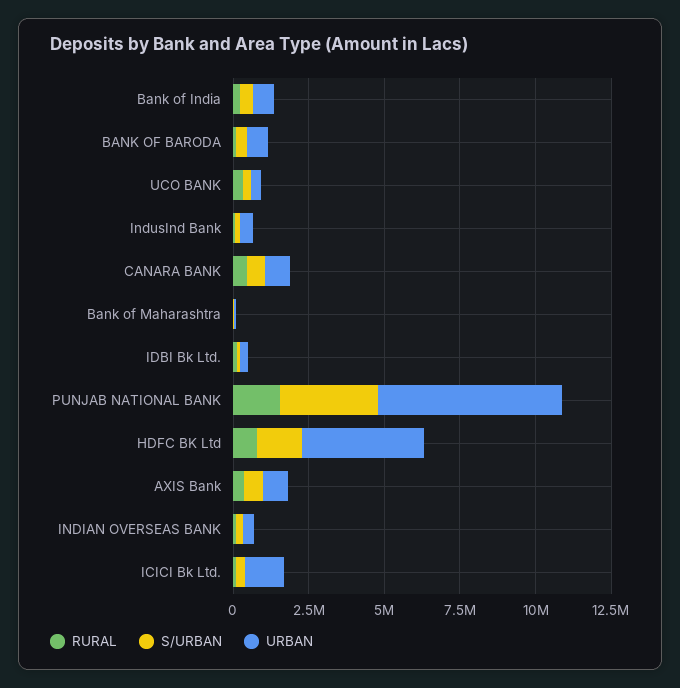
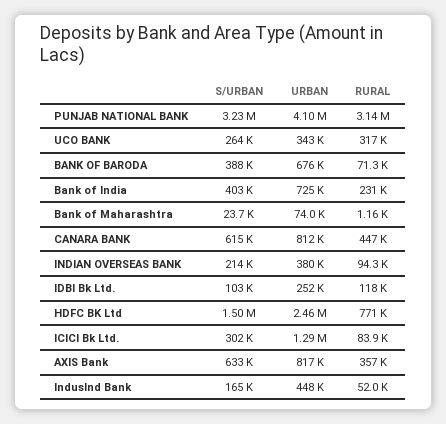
  {
    "RURAL": {
      "Bank of India": 231000,
      "BANK OF BARODA": 71300,
      "UCO BANK": 317000,
      "IndusInd Bank": 52000,
      "CANARA BANK": 447000,
      "Bank of Maharashtra": 1160,
      "IDBI Bk Ltd.": 118000,
-     "PUNJAB NATIONAL BANK": 1500000,
+     "PUNJAB NATIONAL BANK": 3140000,
      "HDFC BK Ltd": 771000,
      "AXIS Bank": 357000,
      "INDIAN OVERSEAS BANK": 94300,
      "ICICI Bk Ltd.": 83900
    },
    "S/URBAN": {
      "Bank of India": 403000,
      "BANK OF BARODA": 388000,
      "UCO BANK": 264000,
      "IndusInd Bank": 165000,
      "CANARA BANK": 615000,
      "Bank of Maharashtra": 23700,
      "IDBI Bk Ltd.": 103000,
      "PUNJAB NATIONAL BANK": 3230000,
      "HDFC BK Ltd": 1500000,
      "AXIS Bank": 633000,
      "INDIAN OVERSEAS BANK": 214000,
      "ICICI Bk Ltd.": 302000
    },
    "URBAN": {
      "Bank of India": 725000,
      "BANK OF BARODA": 676000,
      "UCO BANK": 343000,
      "IndusInd Bank": 448000,
      "CANARA BANK": 812000,
      "Bank of Maharashtra": 74000,
      "IDBI Bk Ltd.": 252000,
-     "PUNJAB NATIONAL BANK": 6000000,
+     "PUNJAB NATIONAL BANK": 4100000,
-     "HDFC BK Ltd": 4000000,
+     "HDFC BK Ltd": 2460000,
      "AXIS Bank": 817000,
      "INDIAN OVERSEAS BANK": 380000,
      "ICICI Bk Ltd.": 1290000
    }
  }

